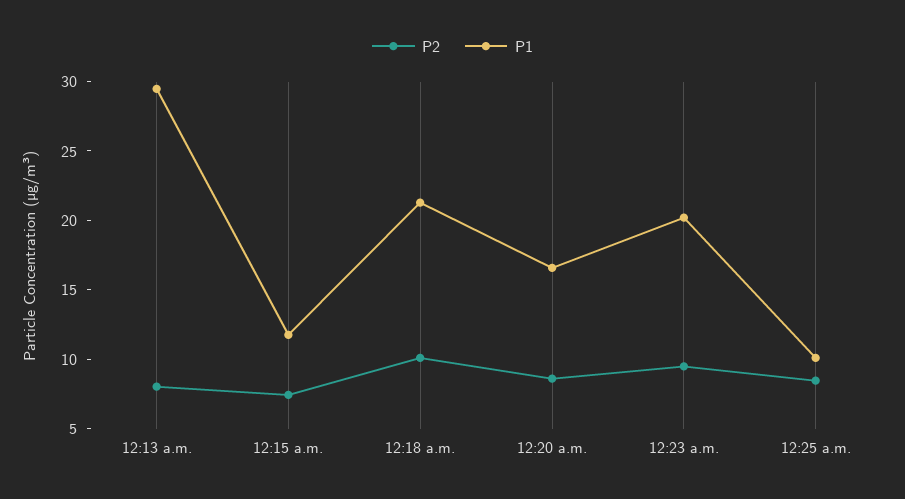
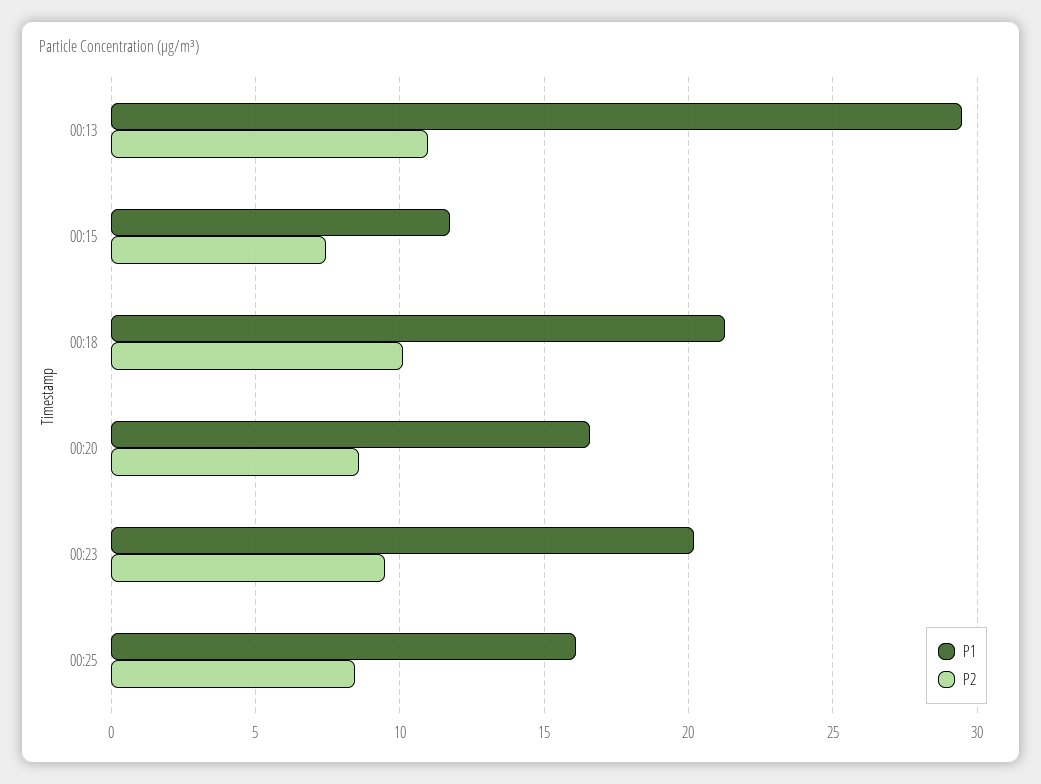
  {
    "P2": {
-     "12:13 a.m.": 8,
+     "12:13 a.m.": 11,
      "12:15 a.m.": 7.5,
      "12:18 a.m.": 10,
      "12:20 a.m.": 8.5,
      "12:23 a.m.": 9.5,
      "12:25 a.m.": 8.5
    },
    "P1": {
      "12:13 a.m.": 29.5,
      "12:15 a.m.": 12,
      "12:18 a.m.": 21.5,
      "12:20 a.m.": 16.5,
      "12:23 a.m.": 20,
-     "12:25 a.m.": 10
+     "12:25 a.m.": 16
    }
  }

